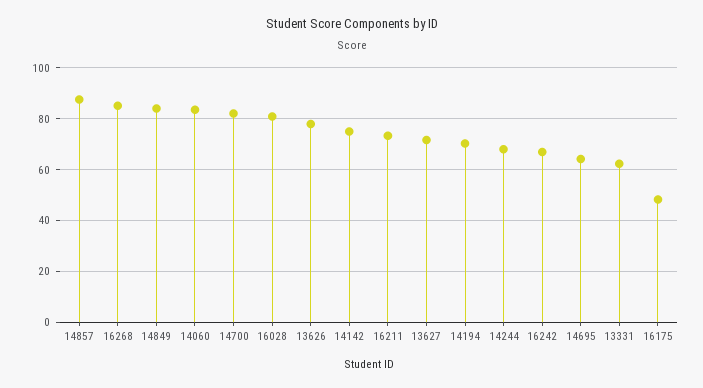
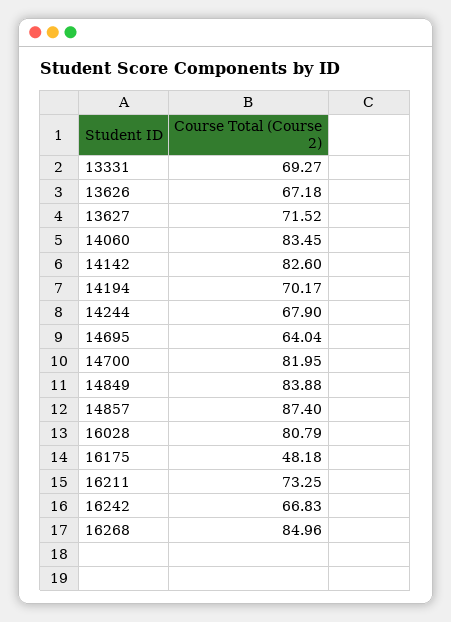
  {
    "14857": 87.4,
    "16268": 84.96,
    "14849": 83.88,
    "14060": 83.45,
    "14700": 81.95,
    "16028": 80.79,
-   "13626": 77.5,
+   "13626": 67.18,
-   "14142": 75,
+   "14142": 82.6,
    "16211": 73.25,
    "13627": 71.52,
    "14194": 70.17,
    "14244": 67.9,
    "16242": 66.83,
    "14695": 64.04,
-   "13331": 62.5,
+   "13331": 69.27,
    "16175": 48.18
  }

